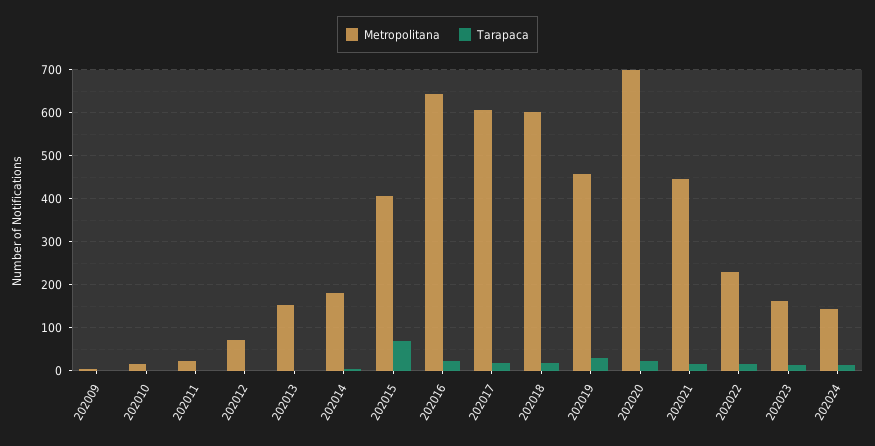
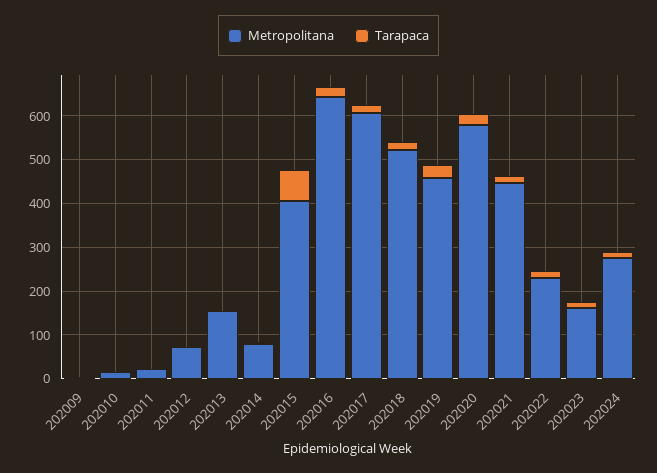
  {
    "Metropolitana": {
      "202009": 0,
      "202010": 20,
      "202011": 20,
      "202012": 80,
      "202013": 160,
-     "202014": 180,
+     "202014": 80,
      "202015": 400,
      "202016": 640,
      "202017": 600,
-     "202018": 600,
+     "202018": 520,
      "202019": 460,
-     "202020": 700,
+     "202020": 580,
      "202021": 440,
      "202022": 220,
      "202023": 160,
-     "202024": 140
+     "202024": 280
    },
    "Tarapaca": {
      "202009": 0,
      "202010": 0,
      "202011": 0,
      "202012": 0,
      "202013": 0,
      "202014": 0,
      "202015": 80,
      "202016": 20,
      "202017": 20,
      "202018": 20,
      "202019": 20,
      "202020": 20,
      "202021": 20,
      "202022": 20,
      "202023": 20,
      "202024": 20
    }
  }

